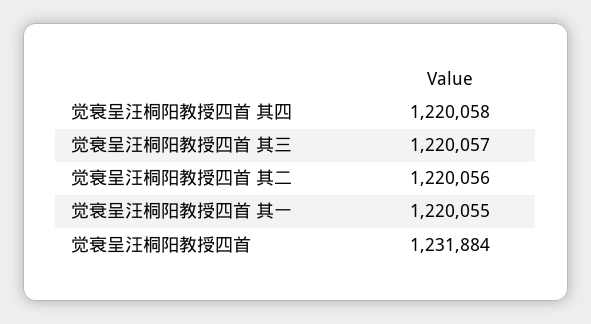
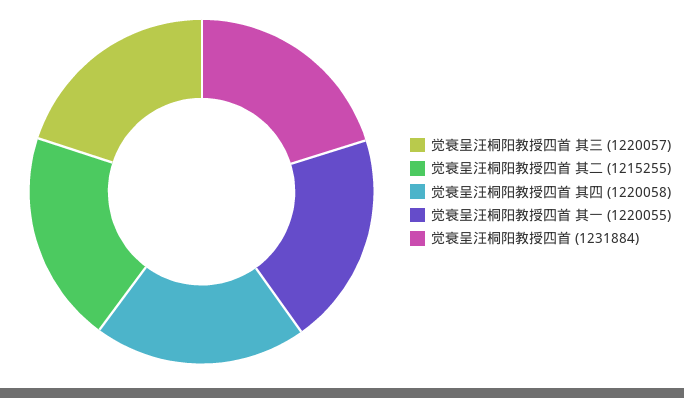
  {
    "觉衰呈汪桐阳教授四首 其四": 1220058,
    "觉衰呈汪桐阳教授四首 其三": 1220057,
-   "觉衰呈汪桐阳教授四首 其二": 1220056,
+   "觉衰呈汪桐阳教授四首 其二": 1215255,
    "觉衰呈汪桐阳教授四首 其一": 1220055,
    "觉衰呈汪桐阳教授四首": 1231884
  }

